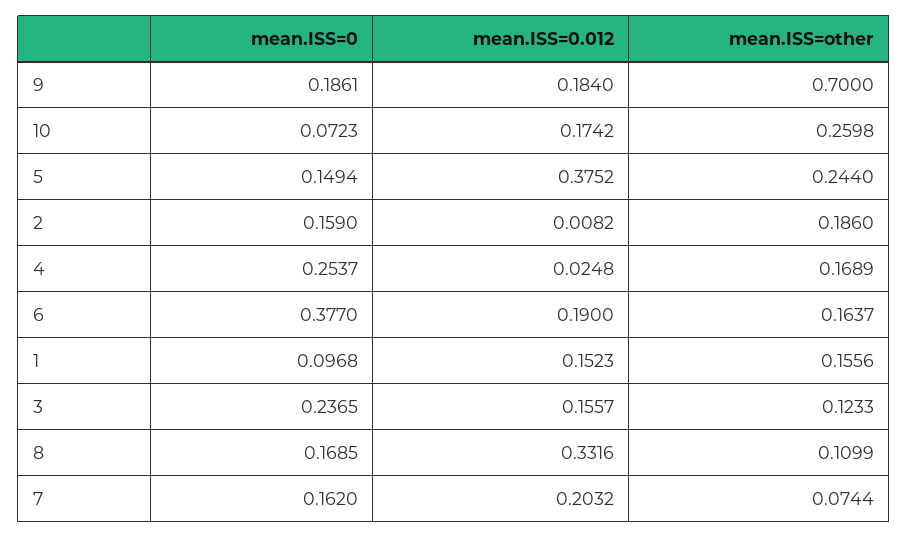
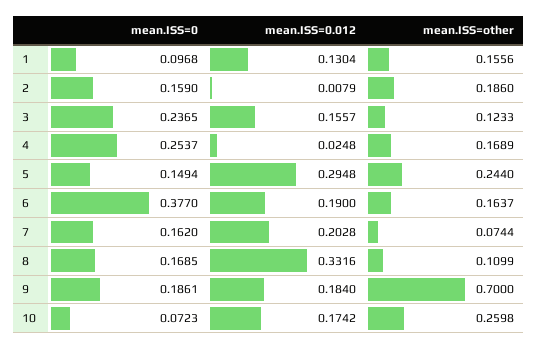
  {
    "mean.ISS=0": {
      "9": 0.1861,
      "10": 0.0723,
      "5": 0.1494,
      "2": 0.159,
      "4": 0.2537,
      "6": 0.377,
      "1": 0.0968,
      "3": 0.2365,
      "8": 0.1685,
      "7": 0.162
    },
    "mean.ISS=0.012": {
      "9": 0.184,
      "10": 0.1742,
-     "5": 0.3752,
+     "5": 0.2948,
-     "2": 0.0082,
+     "2": 0.0079,
      "4": 0.0248,
      "6": 0.19,
-     "1": 0.1523,
+     "1": 0.1304,
      "3": 0.1557,
      "8": 0.3316,
-     "7": 0.2032
+     "7": 0.2028
    },
    "mean.ISS=other": {
      "9": 0.7,
      "10": 0.2598,
      "5": 0.244,
      "2": 0.186,
      "4": 0.1689,
      "6": 0.1637,
      "1": 0.1556,
      "3": 0.1233,
      "8": 0.1099,
      "7": 0.0744
    }
  }

